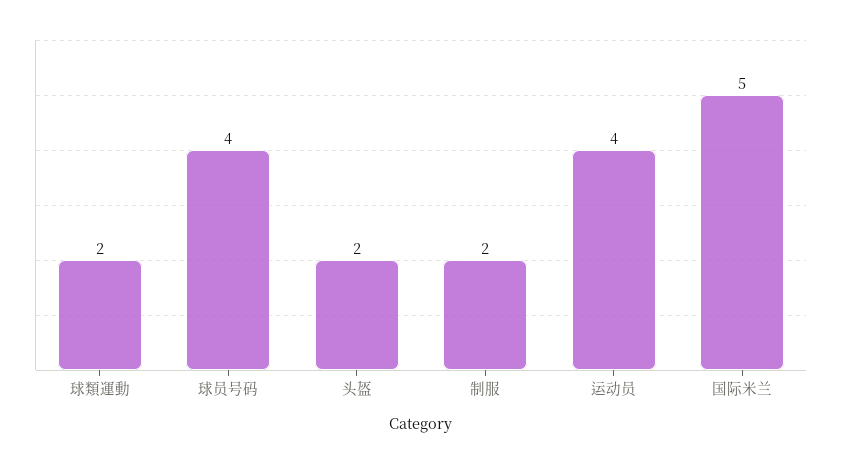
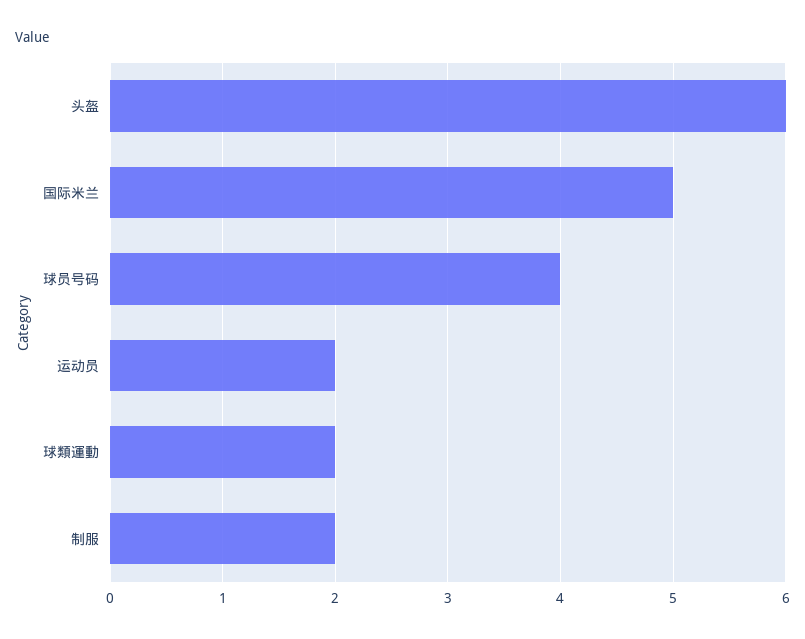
  {
    "球類運動": 2,
    "球员号码": 4,
-   "头盔": 2,
+   "头盔": 6,
    "制服": 2,
-   "运动员": 4,
+   "运动员": 2,
    "国际米兰": 5
  }

